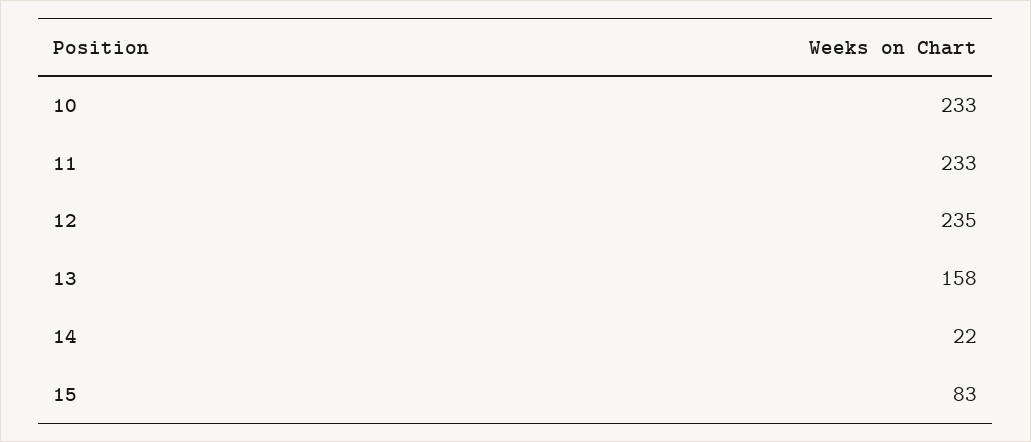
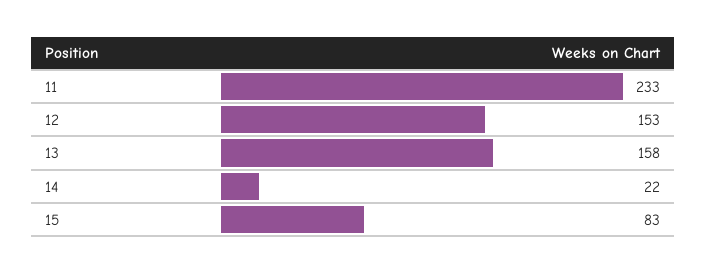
  {
-   "10": 233,
    "11": 233,
-   "12": 235,
+   "12": 153,
    "13": 158,
    "14": 22,
    "15": 83
  }

